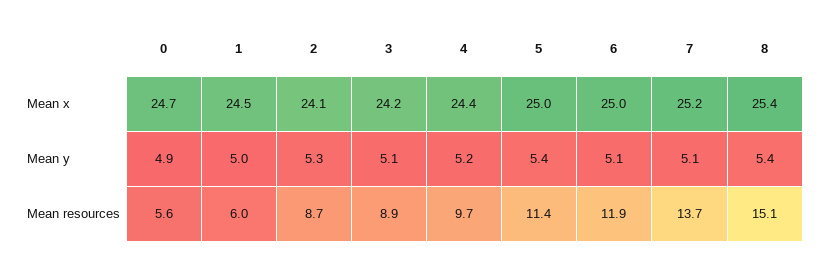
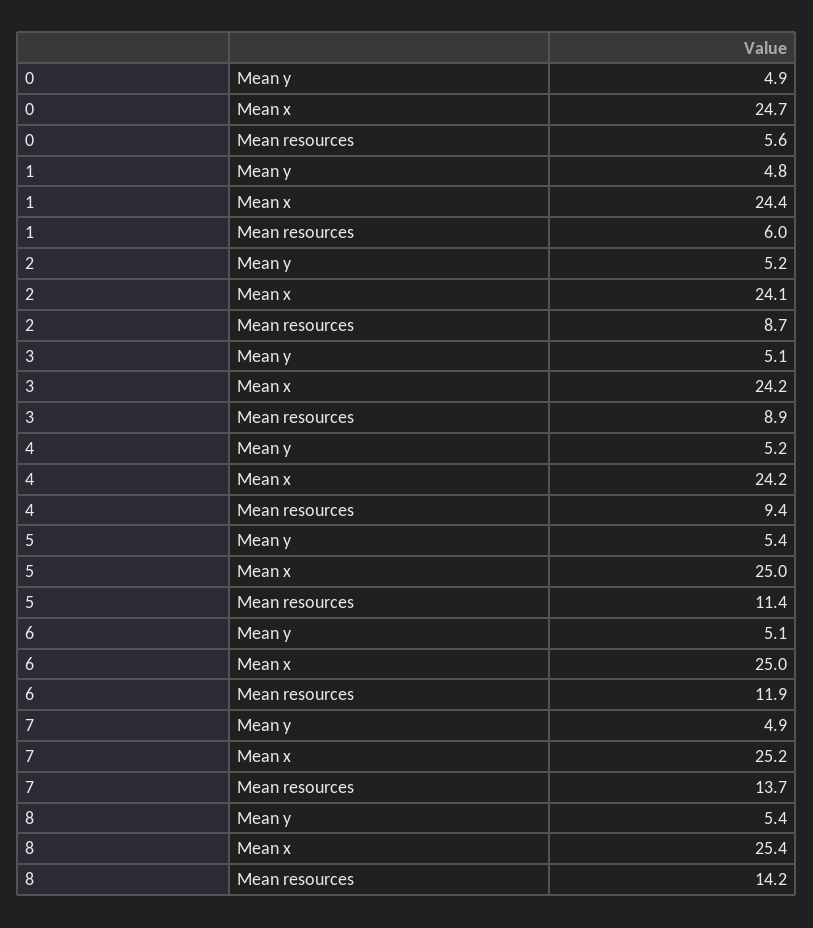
  {
    "0": {
      "Mean x": 24.7,
      "Mean y": 4.9,
      "Mean resources": 5.6
    },
    "1": {
-     "Mean x": 24.5,
+     "Mean x": 24.4,
-     "Mean y": 5,
+     "Mean y": 4.8,
      "Mean resources": 6
    },
    "2": {
      "Mean x": 24.1,
-     "Mean y": 5.3,
+     "Mean y": 5.2,
      "Mean resources": 8.7
    },
    "3": {
      "Mean x": 24.2,
      "Mean y": 5.1,
      "Mean resources": 8.9
    },
    "4": {
-     "Mean x": 24.4,
+     "Mean x": 24.2,
      "Mean y": 5.2,
-     "Mean resources": 9.7
+     "Mean resources": 9.4
    },
    "5": {
      "Mean x": 25,
      "Mean y": 5.4,
      "Mean resources": 11.4
    },
    "6": {
      "Mean x": 25,
      "Mean y": 5.1,
      "Mean resources": 11.9
    },
    "7": {
      "Mean x": 25.2,
-     "Mean y": 5.1,
+     "Mean y": 4.9,
      "Mean resources": 13.7
    },
    "8": {
      "Mean x": 25.4,
      "Mean y": 5.4,
-     "Mean resources": 15.1
+     "Mean resources": 14.2
    }
  }

